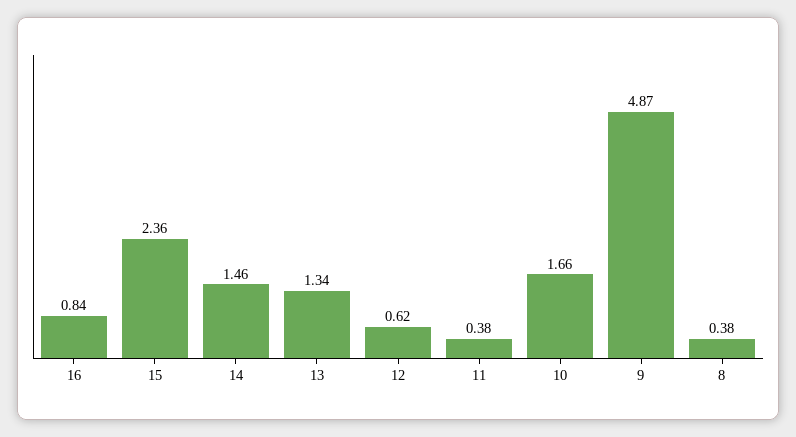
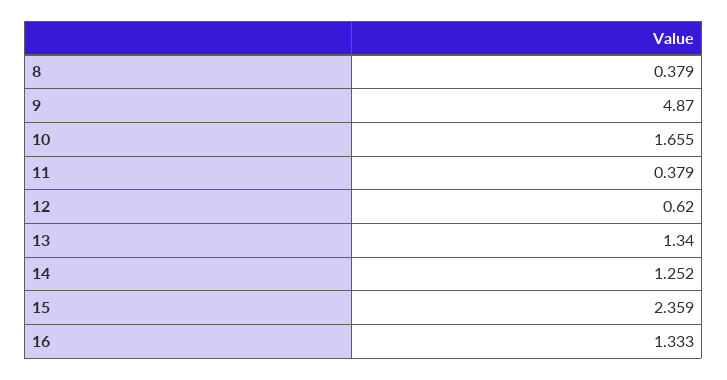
  {
-   "16": 0.84,
+   "16": 1.333,
    "15": 2.359,
-   "14": 1.46,
+   "14": 1.252,
    "13": 1.34,
    "12": 0.62,
    "11": 0.379,
    "10": 1.655,
    "9": 4.87,
    "8": 0.379
  }

